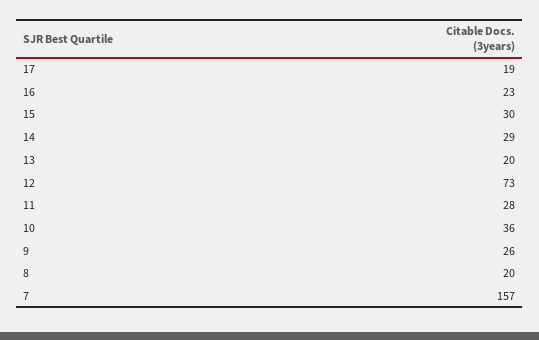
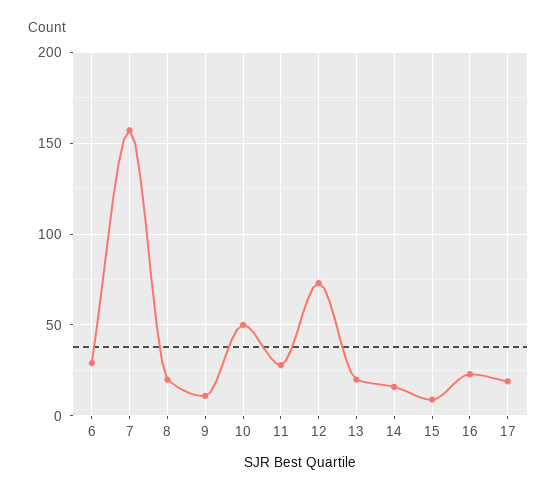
  {
    "17": 19,
    "16": 23,
-   "15": 30,
+   "15": 10,
-   "14": 29,
+   "14": 15,
    "13": 20,
    "12": 73,
    "11": 28,
-   "10": 36,
+   "10": 50,
-   "9": 26,
+   "9": 10,
    "8": 20,
-   "7": 157
+   "7": 157,
+   "6": 30
  }

